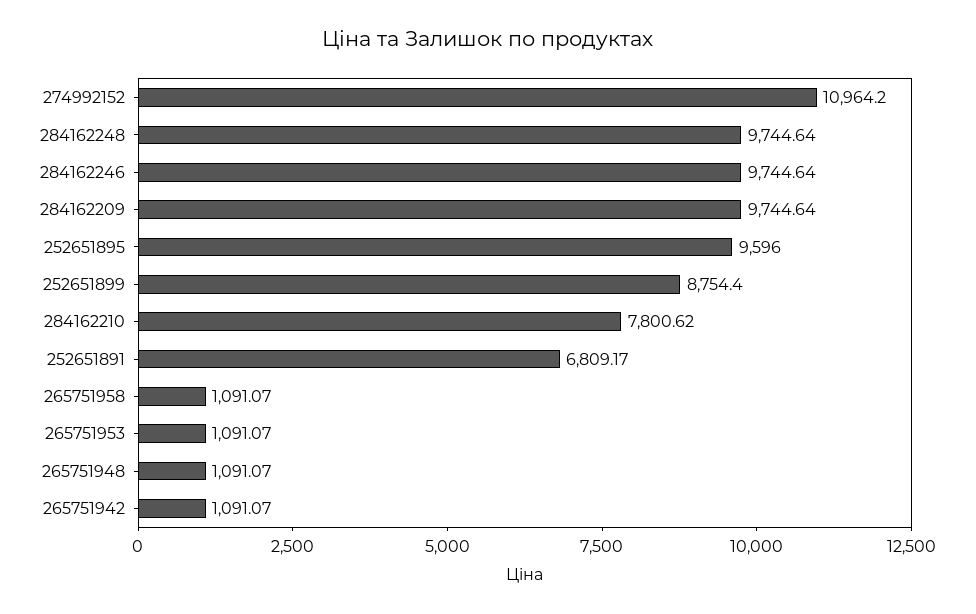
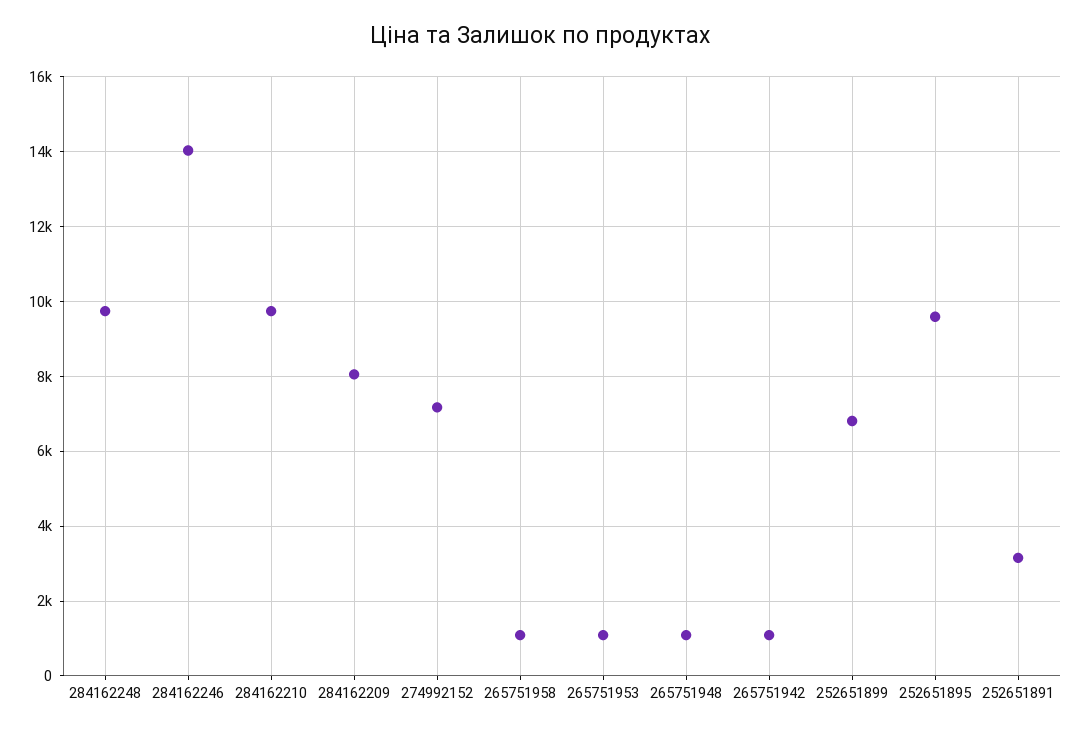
  {
-   "274992152": 10964.2,
+   "274992152": 7200,
    "284162248": 9744.64,
-   "284162246": 9744.64,
+   "284162246": 14000,
-   "284162209": 9744.64,
+   "284162209": 8000,
    "252651895": 9596,
-   "252651899": 8754.4,
+   "252651899": 6800,
-   "284162210": 7800.62,
+   "284162210": 9800,
-   "252651891": 6809.17,
+   "252651891": 3200,
    "265751958": 1091.07,
    "265751953": 1091.07,
    "265751948": 1091.07,
    "265751942": 1091.07
  }

